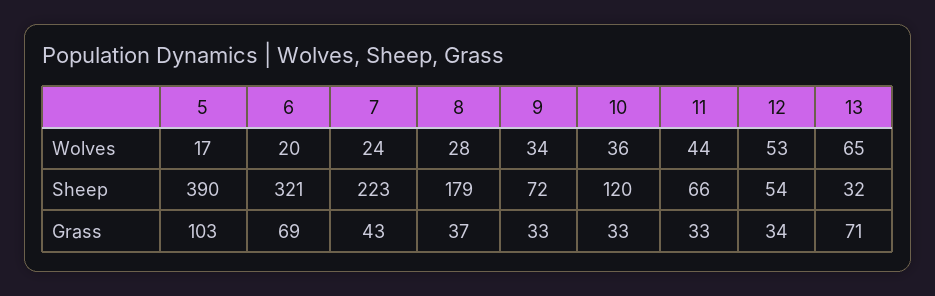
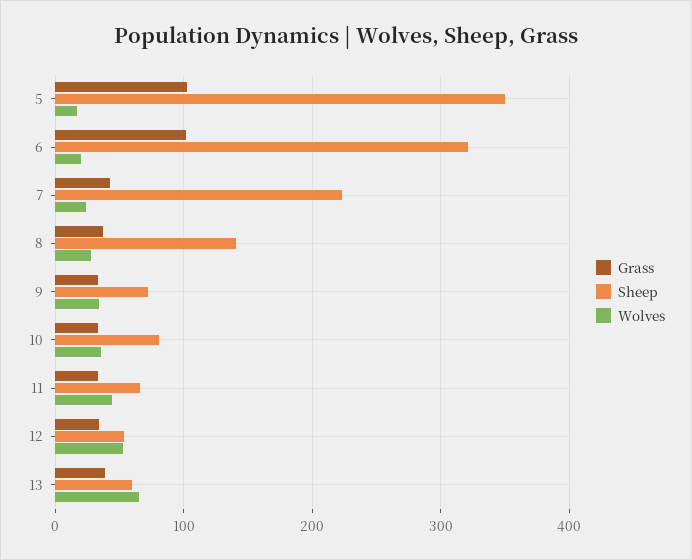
  {
    "Wolves": {
      "5": 17,
      "6": 20,
      "7": 24,
      "8": 28,
      "9": 34,
      "10": 36,
      "11": 44,
      "12": 53,
      "13": 65
    },
    "Sheep": {
-     "5": 390,
+     "5": 350,
      "6": 321,
      "7": 223,
-     "8": 179,
+     "8": 140,
      "9": 72,
-     "10": 120,
+     "10": 80,
      "11": 66,
      "12": 54,
-     "13": 32
+     "13": 60
    },
    "Grass": {
      "5": 103,
-     "6": 69,
+     "6": 100,
      "7": 43,
      "8": 37,
      "9": 33,
      "10": 33,
      "11": 33,
      "12": 34,
-     "13": 71
+     "13": 40
    }
  }

